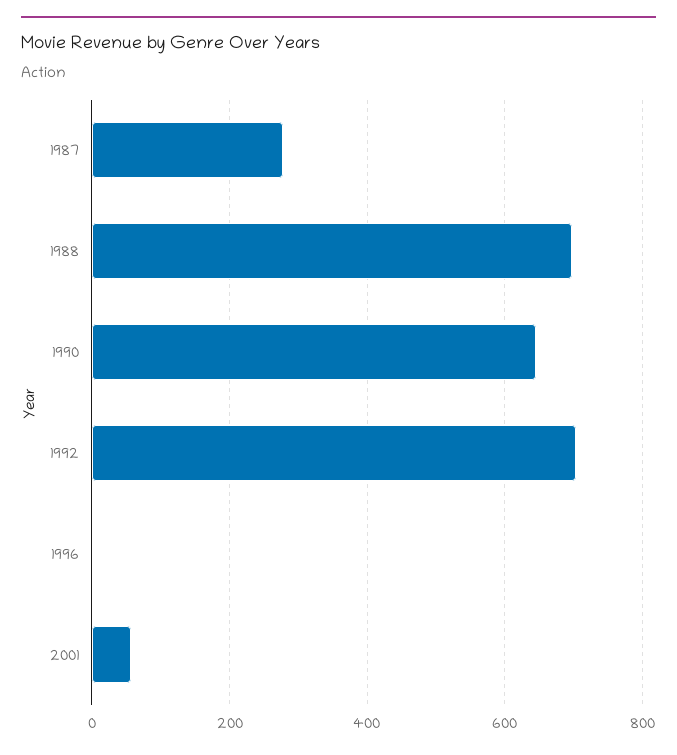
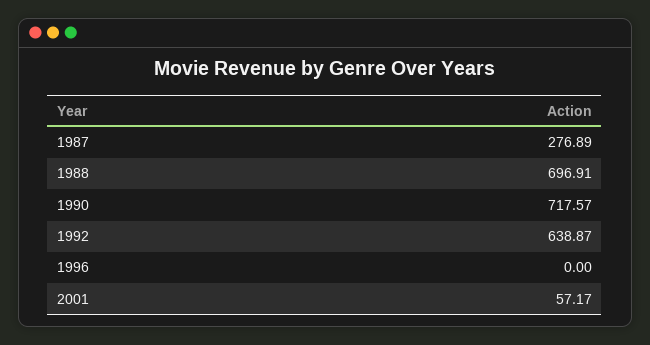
  {
    "1987": 276.89,
    "1988": 696.91,
-   "1990": 640,
+   "1990": 717.57,
-   "1992": 700,
+   "1992": 638.87,
    "1996": 0,
    "2001": 57.17
  }

